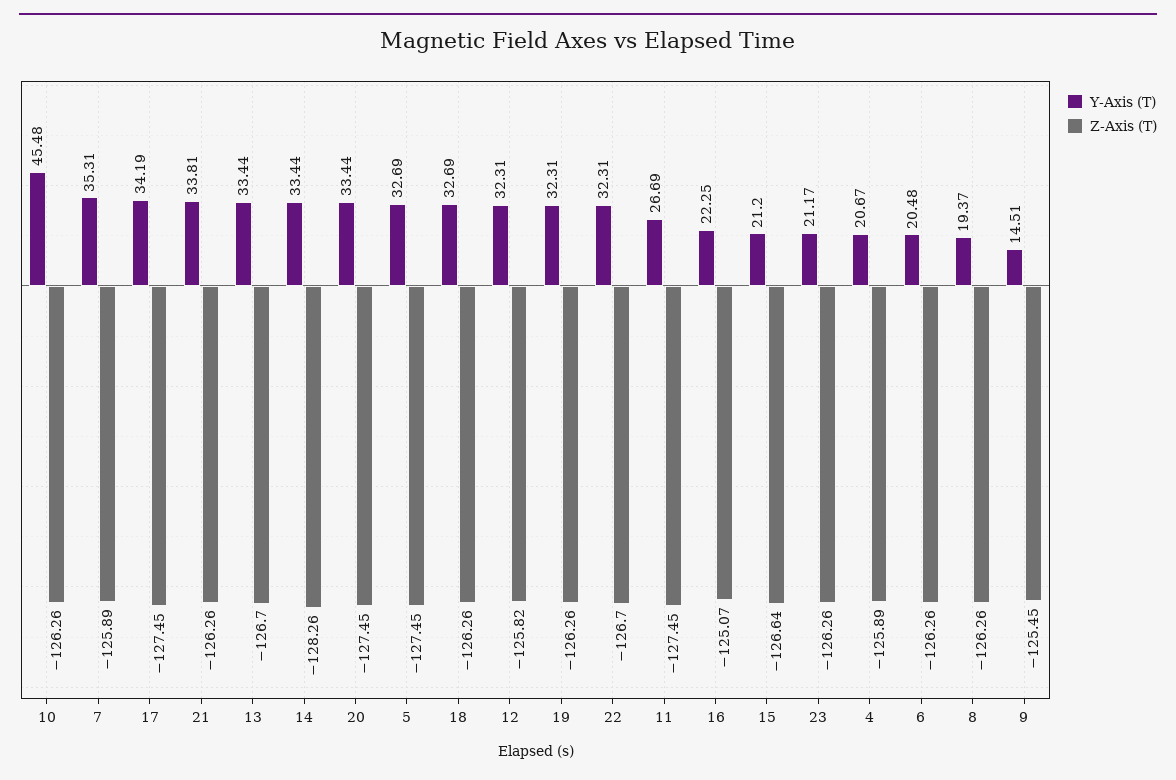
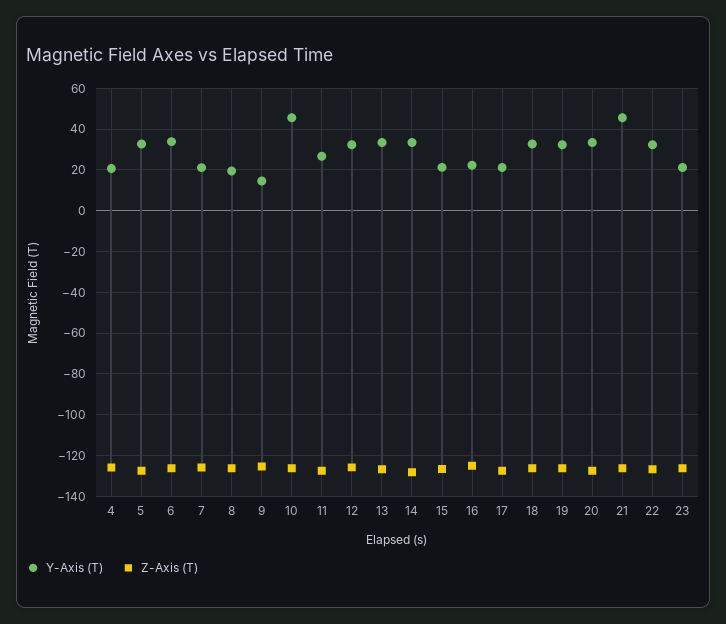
  {
    "Y-Axis (T)": {
      "10": 45.48,
-     "7": 35.31,
+     "7": 20,
-     "17": 34.19,
+     "17": 20,
-     "21": 33.81,
+     "21": 45,
      "13": 33.44,
      "14": 33.44,
      "20": 33.44,
      "5": 32.69,
      "18": 32.69,
      "12": 32.31,
      "19": 32.31,
      "22": 32.31,
      "11": 26.69,
      "16": 22.25,
      "15": 21.2,
      "23": 21.17,
      "4": 20.67,
-     "6": 20.48,
+     "6": 35,
      "8": 19.37,
      "9": 14.51
    },
    "Z-Axis (T)": {
      "10": -126.26,
      "7": -125.89,
      "17": -127.45,
      "21": -126.26,
      "13": -126.7,
      "14": -128.26,
      "20": -127.45,
      "5": -127.45,
      "18": -126.26,
      "12": -125.82,
      "19": -126.26,
      "22": -126.7,
      "11": -127.45,
      "16": -125.07,
      "15": -126.64,
      "23": -126.26,
      "4": -125.89,
      "6": -126.26,
      "8": -126.26,
      "9": -125.45
    }
  }

